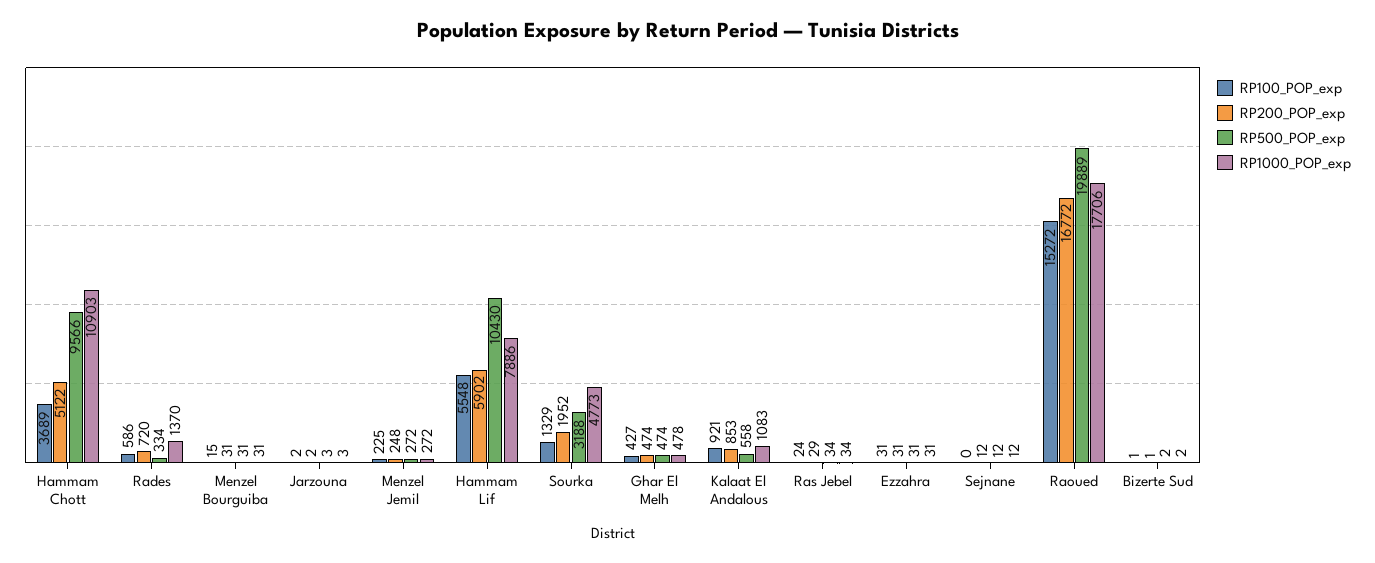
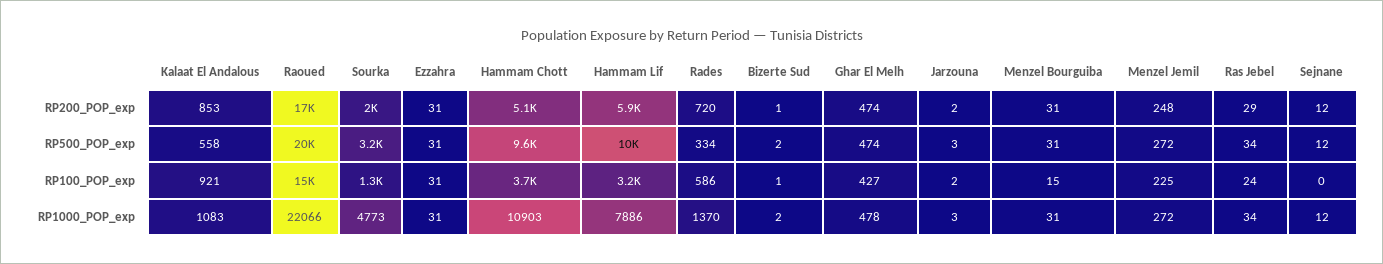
  {
    "RP100_POP_exp": {
      "Hammam Chott": 3689,
      "Rades": 586,
      "Menzel Bourguiba": 15,
      "Jarzouna": 2,
      "Menzel Jemil": 225,
-     "Hammam Lif": 5548,
+     "Hammam Lif": 3200,
      "Sourka": 1329,
      "Ghar El Melh": 427,
      "Kalaat El Andalous": 921,
      "Ras Jebel": 24,
      "Ezzahra": 31,
      "Sejnane": 0,
      "Raoued": 15272,
      "Bizerte Sud": 1
    },
    "RP200_POP_exp": {
      "Hammam Chott": 5122,
      "Rades": 720,
      "Menzel Bourguiba": 31,
      "Jarzouna": 2,
      "Menzel Jemil": 248,
      "Hammam Lif": 5902,
      "Sourka": 1952,
      "Ghar El Melh": 474,
      "Kalaat El Andalous": 853,
      "Ras Jebel": 29,
      "Ezzahra": 31,
      "Sejnane": 12,
      "Raoued": 16772,
      "Bizerte Sud": 1
    },
    "RP500_POP_exp": {
      "Hammam Chott": 9566,
      "Rades": 334,
      "Menzel Bourguiba": 31,
      "Jarzouna": 3,
      "Menzel Jemil": 272,
      "Hammam Lif": 10430,
      "Sourka": 3188,
      "Ghar El Melh": 474,
      "Kalaat El Andalous": 558,
      "Ras Jebel": 34,
      "Ezzahra": 31,
      "Sejnane": 12,
      "Raoued": 19889,
      "Bizerte Sud": 2
    },
    "RP1000_POP_exp": {
      "Hammam Chott": 10903,
      "Rades": 1370,
      "Menzel Bourguiba": 31,
      "Jarzouna": 3,
      "Menzel Jemil": 272,
      "Hammam Lif": 7886,
      "Sourka": 4773,
      "Ghar El Melh": 478,
      "Kalaat El Andalous": 1083,
      "Ras Jebel": 34,
      "Ezzahra": 31,
      "Sejnane": 12,
-     "Raoued": 17706,
+     "Raoued": 22066,
      "Bizerte Sud": 2
    }
  }

